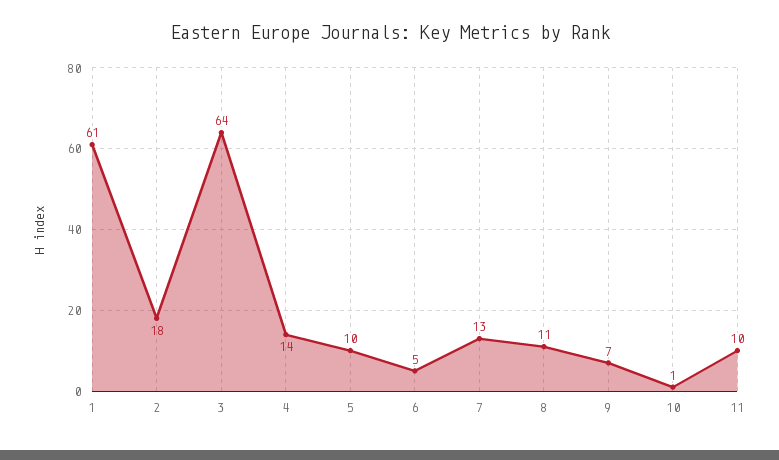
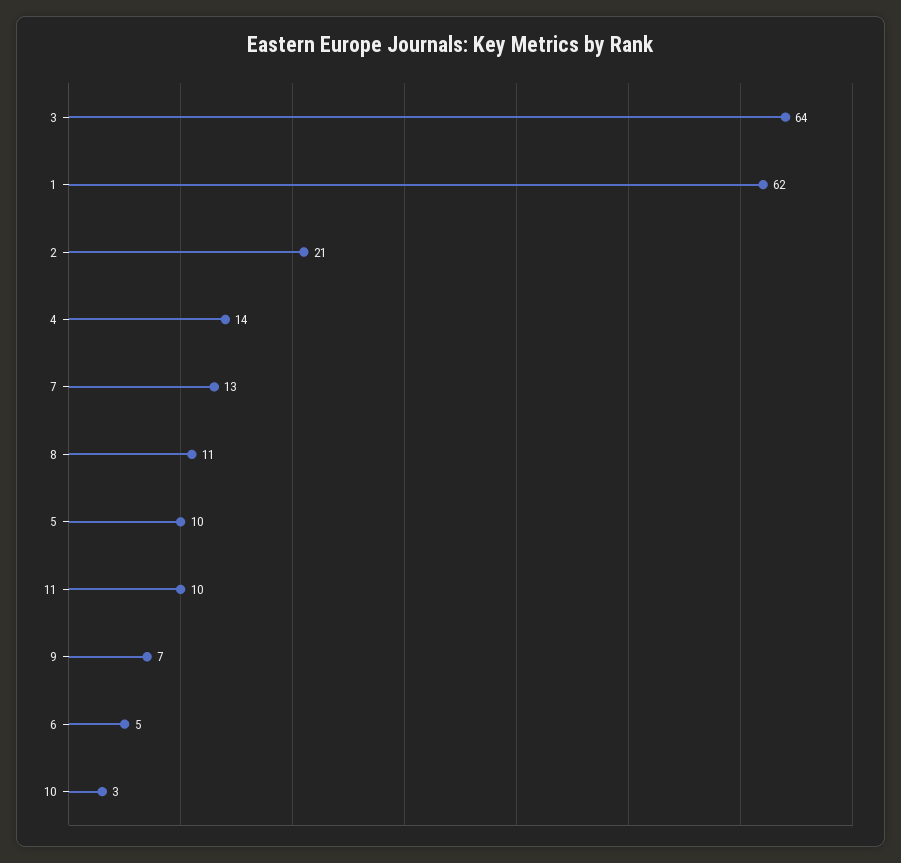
  {
-   "1": 61,
+   "1": 62,
-   "2": 18,
+   "2": 21,
    "3": 64,
    "4": 14,
    "5": 10,
    "6": 5,
    "7": 13,
    "8": 11,
    "9": 7,
-   "10": 1,
+   "10": 3,
    "11": 10
  }

